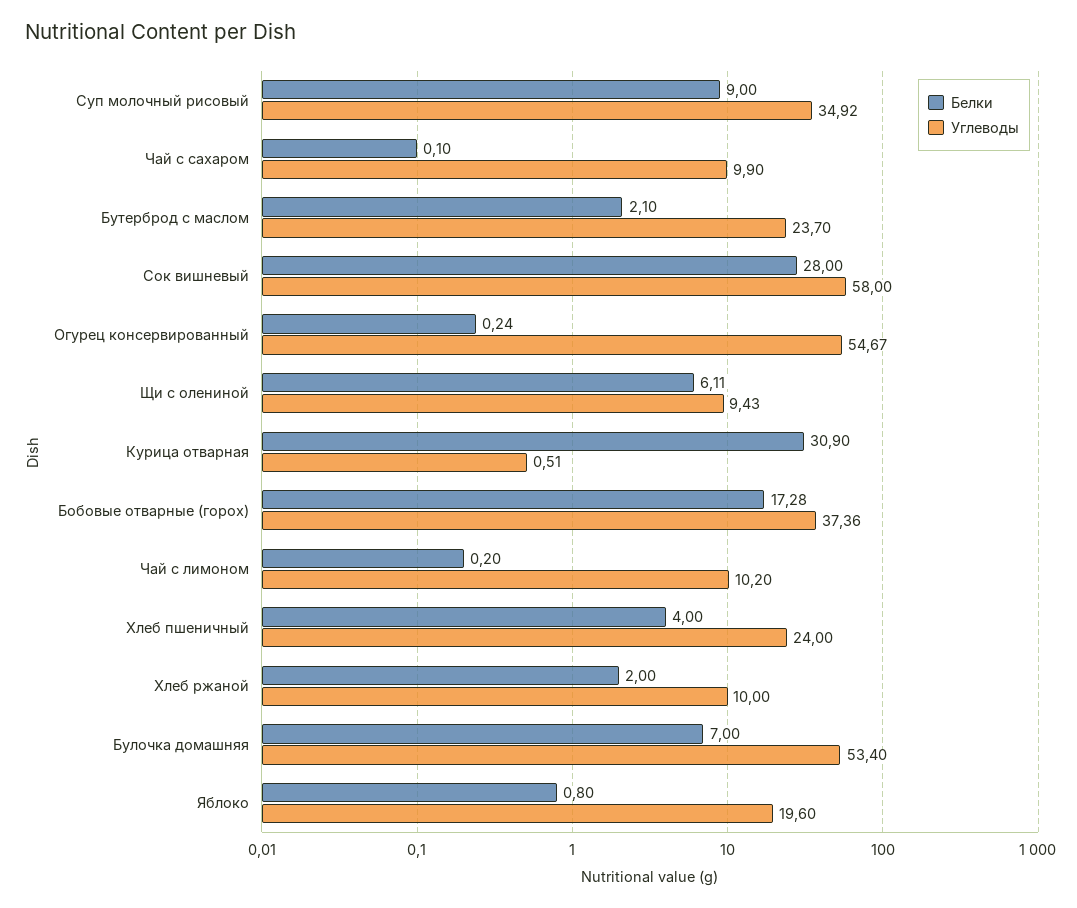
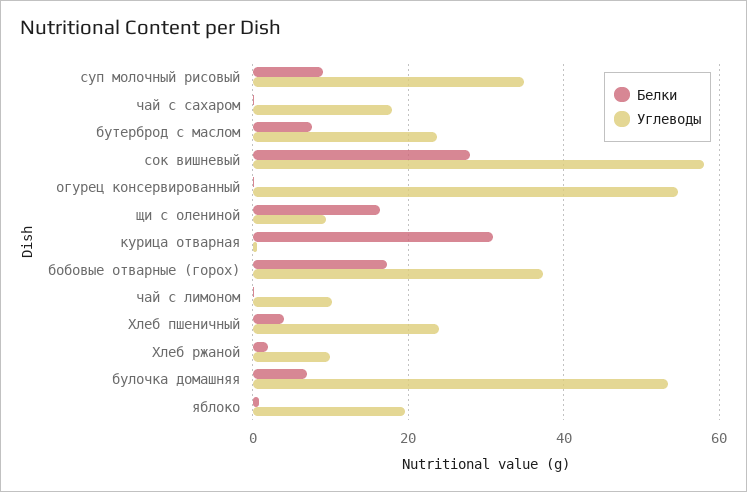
  {
    "Белки": {
      "Суп молочный рисовый": 9,
      "Чай с сахаром": 0.1,
-     "Бутерброд с маслом": 2.1,
+     "Бутерброд с маслом": 8,
      "Сок вишневый": 28,
      "Огурец консервированный": 0.24,
-     "Щи с олениной": 6.11,
+     "Щи с олениной": 16,
      "Курица отварная": 30.9,
      "Бобовые отварные (горох)": 17.28,
      "Чай с лимоном": 0.2,
      "Хлеб пшеничный": 4,
      "Хлеб ржаной": 2,
      "Булочка домашняя": 7,
      "Яблоко": 0.8
    },
    "Углеводы": {
      "Суп молочный рисовый": 34.92,
-     "Чай с сахаром": 9.9,
+     "Чай с сахаром": 18,
      "Бутерброд с маслом": 23.7,
      "Сок вишневый": 58,
      "Огурец консервированный": 54.67,
      "Щи с олениной": 9.43,
      "Курица отварная": 0.51,
      "Бобовые отварные (горох)": 37.36,
      "Чай с лимоном": 10.2,
      "Хлеб пшеничный": 24,
      "Хлеб ржаной": 10,
      "Булочка домашняя": 53.4,
      "Яблоко": 19.6
    }
  }

